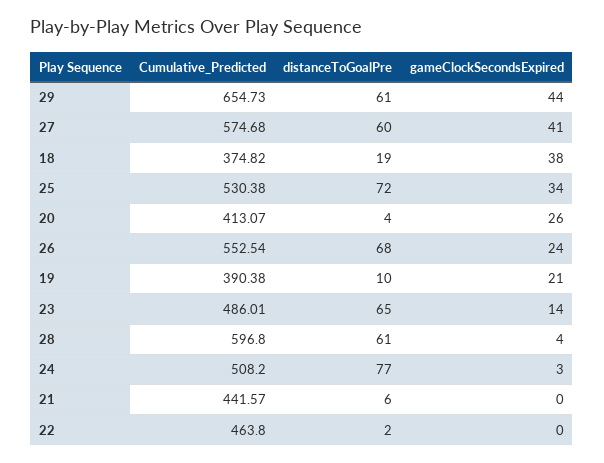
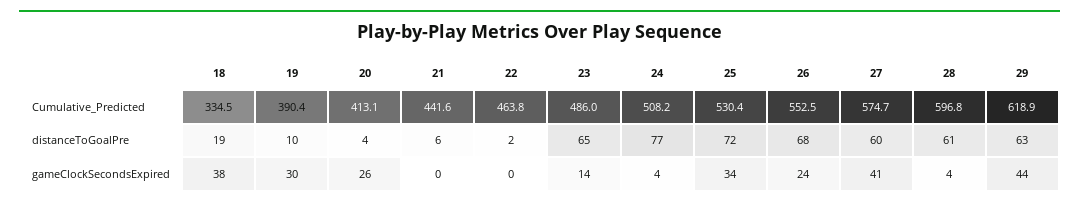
  {
    "Cumulative_Predicted": {
-     "29": 654.73,
+     "29": 618.9,
      "27": 574.68,
-     "18": 374.82,
+     "18": 334.5,
      "25": 530.38,
      "20": 413.07,
      "26": 552.54,
      "19": 390.38,
      "23": 486.01,
      "28": 596.8,
      "24": 508.2,
      "21": 441.57,
      "22": 463.8
    },
    "distanceToGoalPre": {
-     "29": 61,
+     "29": 63,
      "27": 60,
      "18": 19,
      "25": 72,
      "20": 4,
      "26": 68,
      "19": 10,
      "23": 65,
      "28": 61,
      "24": 77,
      "21": 6,
      "22": 2
    },
    "gameClockSecondsExpired": {
      "29": 44,
      "27": 41,
      "18": 38,
      "25": 34,
      "20": 26,
      "26": 24,
-     "19": 21,
+     "19": 30,
      "23": 14,
      "28": 4,
-     "24": 3,
+     "24": 4,
      "21": 0,
      "22": 0
    }
  }

